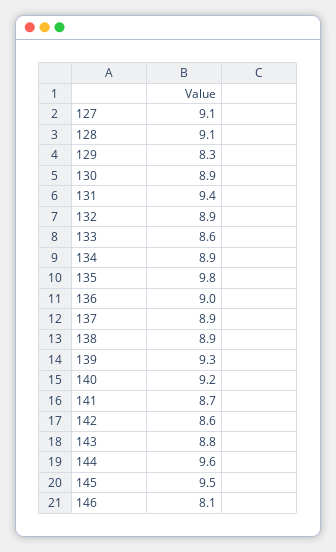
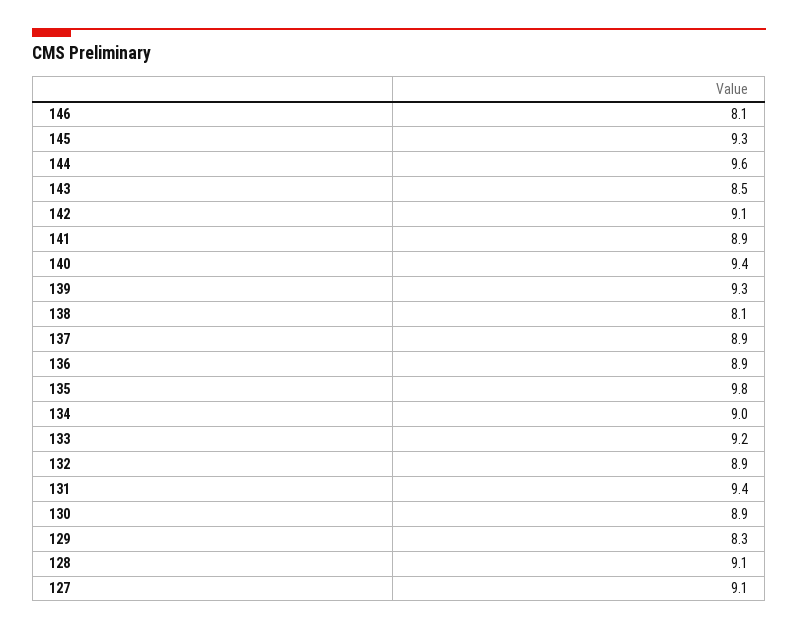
  {
    "127": 9.1,
    "128": 9.1,
    "129": 8.3,
    "130": 8.9,
    "131": 9.4,
    "132": 8.9,
-   "133": 8.6,
+   "133": 9.2,
-   "134": 8.9,
+   "134": 9,
    "135": 9.8,
-   "136": 9,
+   "136": 8.9,
    "137": 8.9,
-   "138": 8.9,
+   "138": 8.1,
    "139": 9.3,
-   "140": 9.2,
+   "140": 9.4,
-   "141": 8.7,
+   "141": 8.9,
-   "142": 8.6,
+   "142": 9.1,
-   "143": 8.8,
+   "143": 8.5,
    "144": 9.6,
-   "145": 9.5,
+   "145": 9.3,
    "146": 8.1
  }

